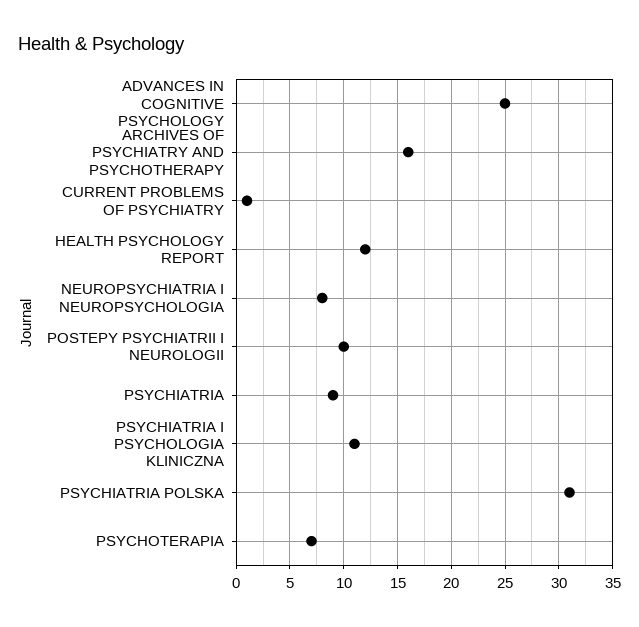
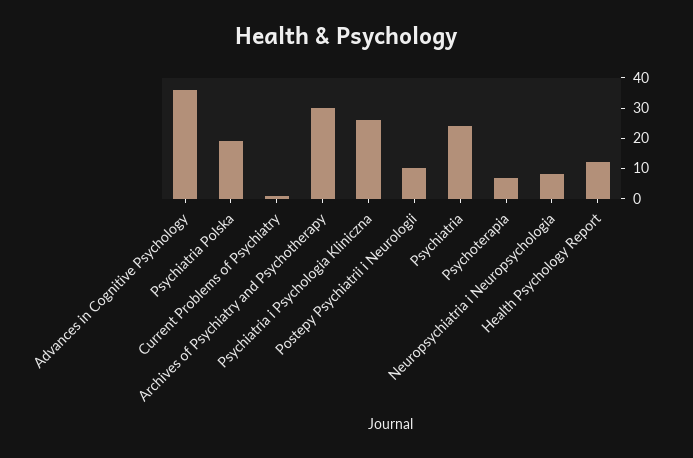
  {
-   "ADVANCES IN COGNITIVE PSYCHOLOGY": 25,
+   "ADVANCES IN COGNITIVE PSYCHOLOGY": 35,
-   "ARCHIVES OF PSYCHIATRY AND PSYCHOTHERAPY": 16,
+   "ARCHIVES OF PSYCHIATRY AND PSYCHOTHERAPY": 30,
    "CURRENT PROBLEMS OF PSYCHIATRY": 1,
    "HEALTH PSYCHOLOGY REPORT": 12,
    "NEUROPSYCHIATRIA I NEUROPSYCHOLOGIA": 8,
    "POSTEPY PSYCHIATRII I NEUROLOGII": 10,
-   "PSYCHIATRIA": 9,
+   "PSYCHIATRIA": 25,
-   "PSYCHIATRIA I PSYCHOLOGIA KLINICZNA": 11,
+   "PSYCHIATRIA I PSYCHOLOGIA KLINICZNA": 25,
-   "PSYCHIATRIA POLSKA": 31,
+   "PSYCHIATRIA POLSKA": 20,
    "PSYCHOTERAPIA": 7
  }

